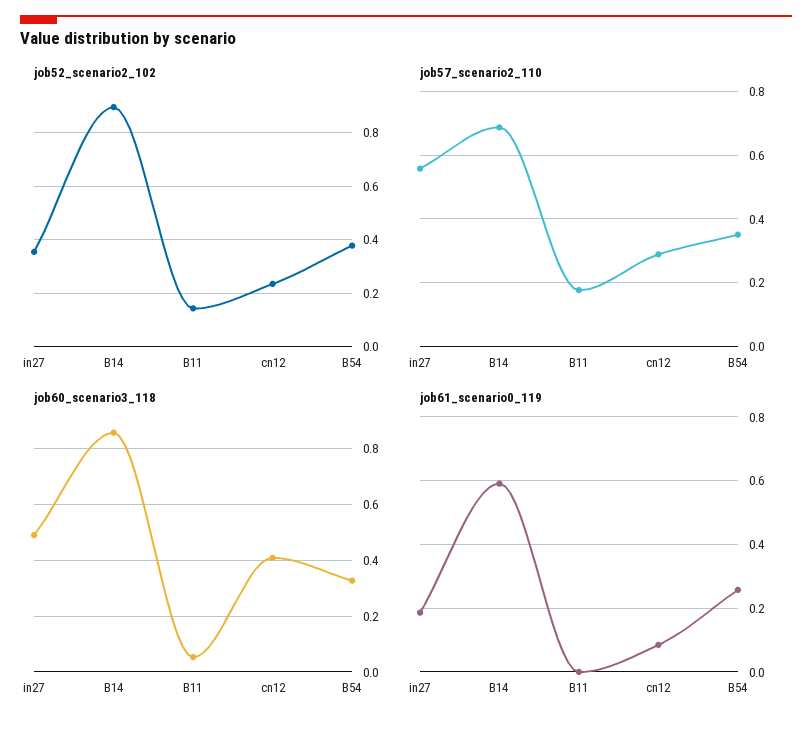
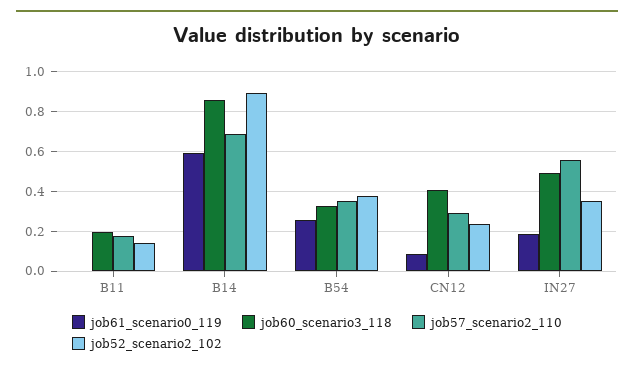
  {
    "job52_scenario2_102": {
      "in27": 0.35,
      "B14": 0.9,
      "B11": 0.15,
      "cn12": 0.225,
      "B54": 0.375
    },
    "job57_scenario2_110": {
      "in27": 0.56,
      "B14": 0.68,
      "B11": 0.18,
      "cn12": 0.28,
      "B54": 0.36
    },
    "job60_scenario3_118": {
      "in27": 0.5,
      "B14": 0.85,
-     "B11": 0.05,
+     "B11": 0.2,
      "cn12": 0.4,
      "B54": 0.325
    },
    "job61_scenario0_119": {
      "in27": 0.18,
      "B14": 0.6,
      "B11": 0,
      "cn12": 0.08,
      "B54": 0.26
    }
  }

